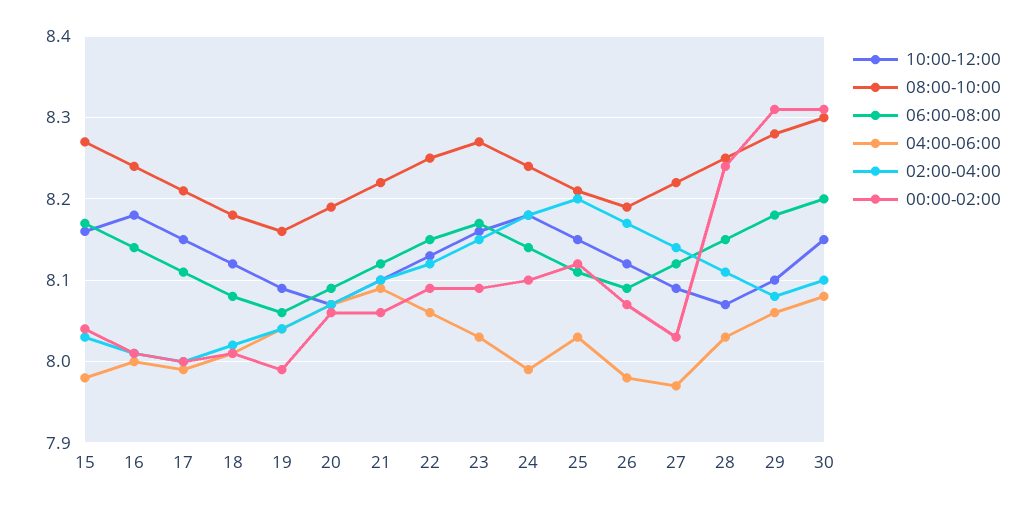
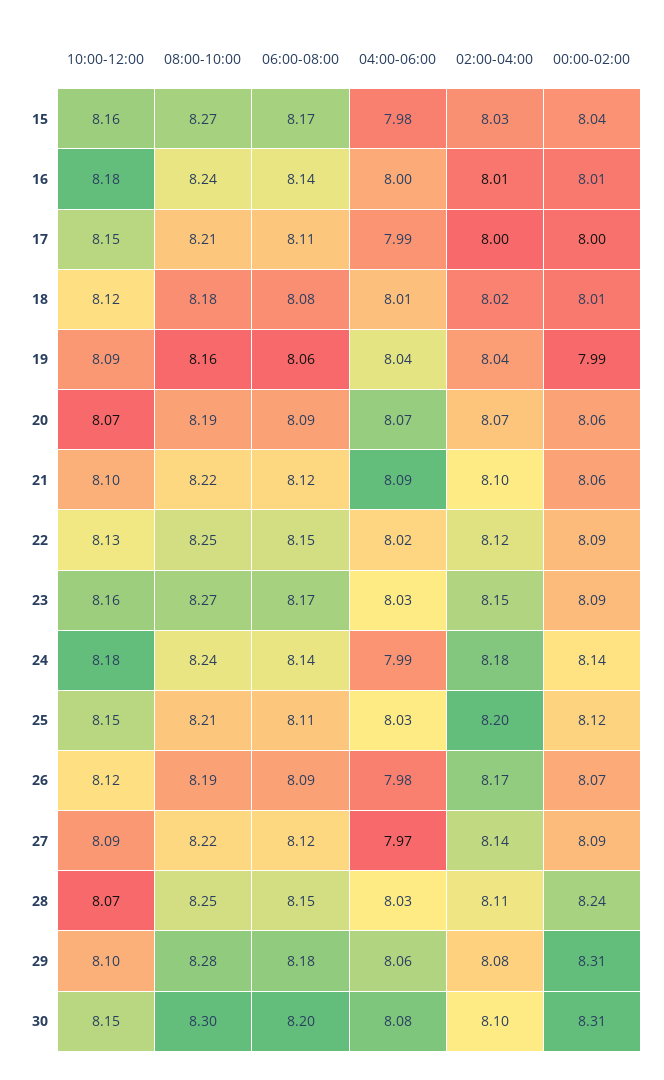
  {
    "10:00-12:00": {
      "15": 8.16,
      "16": 8.18,
      "17": 8.15,
      "18": 8.12,
      "19": 8.09,
      "20": 8.07,
      "21": 8.1,
      "22": 8.13,
      "23": 8.16,
      "24": 8.18,
      "25": 8.15,
      "26": 8.12,
      "27": 8.09,
      "28": 8.07,
      "29": 8.1,
      "30": 8.15
    },
    "08:00-10:00": {
      "15": 8.27,
      "16": 8.24,
      "17": 8.21,
      "18": 8.18,
      "19": 8.16,
      "20": 8.19,
      "21": 8.22,
      "22": 8.25,
      "23": 8.27,
      "24": 8.24,
      "25": 8.21,
      "26": 8.19,
      "27": 8.22,
      "28": 8.25,
      "29": 8.28,
      "30": 8.3
    },
    "06:00-08:00": {
      "15": 8.17,
      "16": 8.14,
      "17": 8.11,
      "18": 8.08,
      "19": 8.06,
      "20": 8.09,
      "21": 8.12,
      "22": 8.15,
      "23": 8.17,
      "24": 8.14,
      "25": 8.11,
      "26": 8.09,
      "27": 8.12,
      "28": 8.15,
      "29": 8.18,
      "30": 8.2
    },
    "04:00-06:00": {
      "15": 7.98,
      "16": 8,
      "17": 7.99,
      "18": 8.01,
      "19": 8.04,
      "20": 8.07,
      "21": 8.09,
-     "22": 8.06,
+     "22": 8.02,
      "23": 8.03,
      "24": 7.99,
      "25": 8.03,
      "26": 7.98,
      "27": 7.97,
      "28": 8.03,
      "29": 8.06,
      "30": 8.08
    },
    "02:00-04:00": {
      "15": 8.03,
      "16": 8.01,
      "17": 8,
      "18": 8.02,
      "19": 8.04,
      "20": 8.07,
      "21": 8.1,
      "22": 8.12,
      "23": 8.15,
      "24": 8.18,
      "25": 8.2,
      "26": 8.17,
      "27": 8.14,
      "28": 8.11,
      "29": 8.08,
      "30": 8.1
    },
    "00:00-02:00": {
      "15": 8.04,
      "16": 8.01,
      "17": 8,
      "18": 8.01,
      "19": 7.99,
      "20": 8.06,
      "21": 8.06,
      "22": 8.09,
      "23": 8.09,
-     "24": 8.1,
+     "24": 8.14,
      "25": 8.12,
      "26": 8.07,
-     "27": 8.03,
+     "27": 8.09,
      "28": 8.24,
      "29": 8.31,
      "30": 8.31
    }
  }

